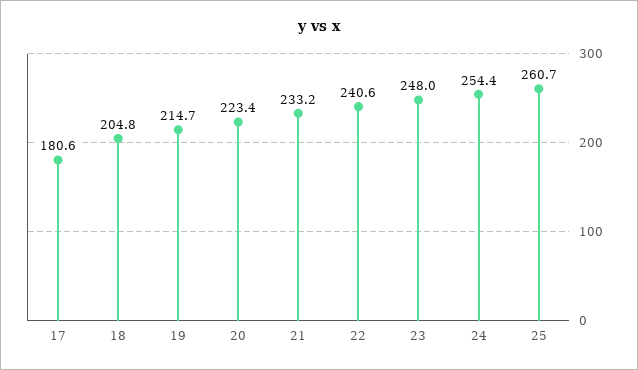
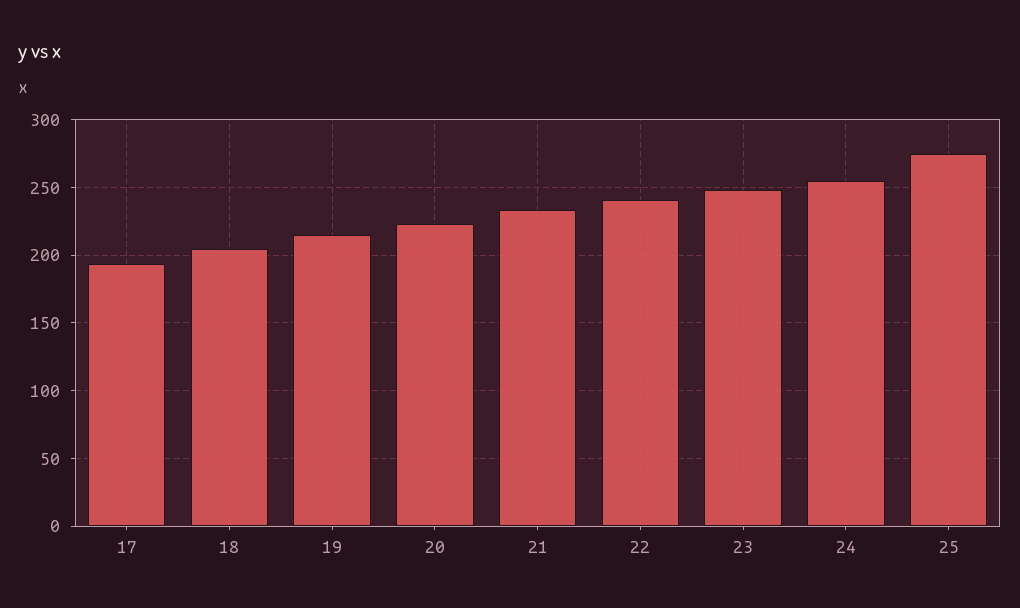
  {
-   "17": 180.6,
+   "17": 195,
    "18": 204.8,
    "19": 214.7,
    "20": 223.4,
    "21": 233.2,
    "22": 240.6,
    "23": 248,
    "24": 254.4,
-   "25": 260.7
+   "25": 275
  }

